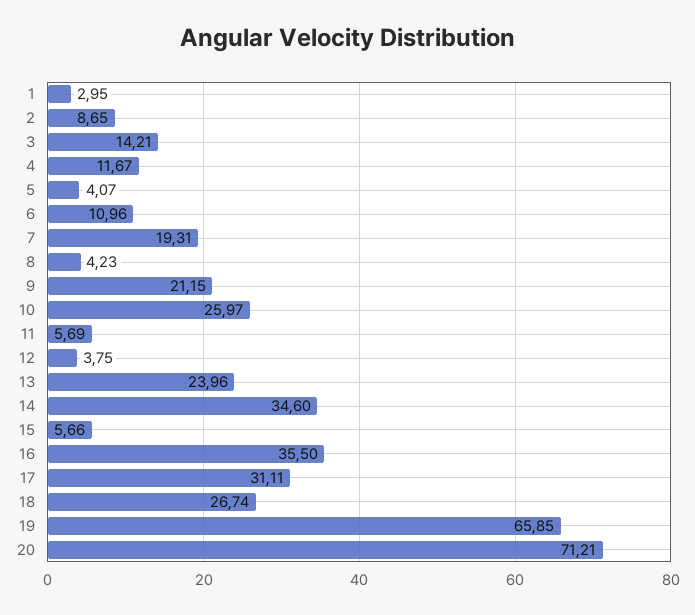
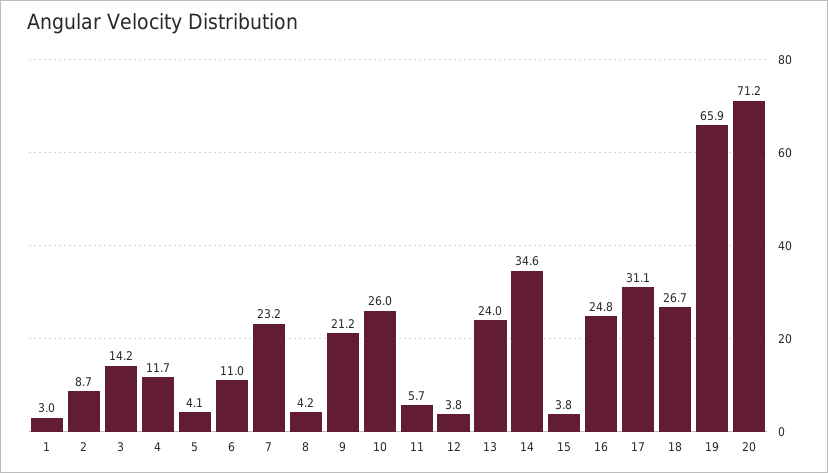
  {
    "1": 2.95,
    "2": 8.65,
    "3": 14.21,
    "4": 11.67,
    "5": 4.07,
    "6": 10.96,
-   "7": 19.31,
+   "7": 23.2,
    "8": 4.23,
    "9": 21.15,
    "10": 25.97,
    "11": 5.69,
    "12": 3.75,
    "13": 23.96,
    "14": 34.6,
-   "15": 5.66,
+   "15": 3.8,
-   "16": 35.5,
+   "16": 24.8,
    "17": 31.11,
    "18": 26.74,
    "19": 65.85,
    "20": 71.21
  }

